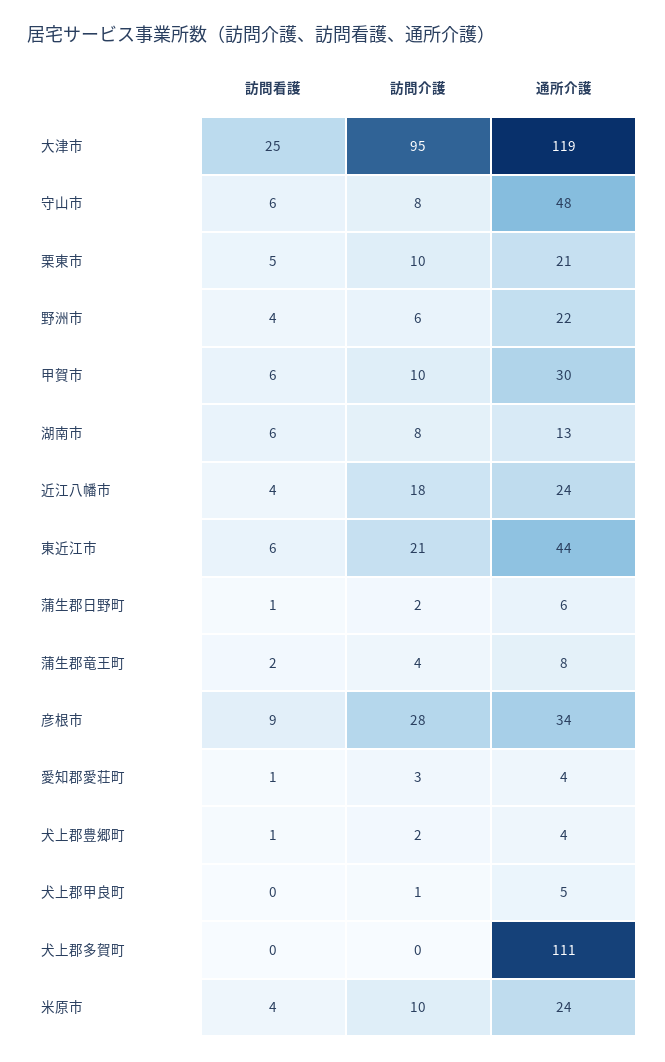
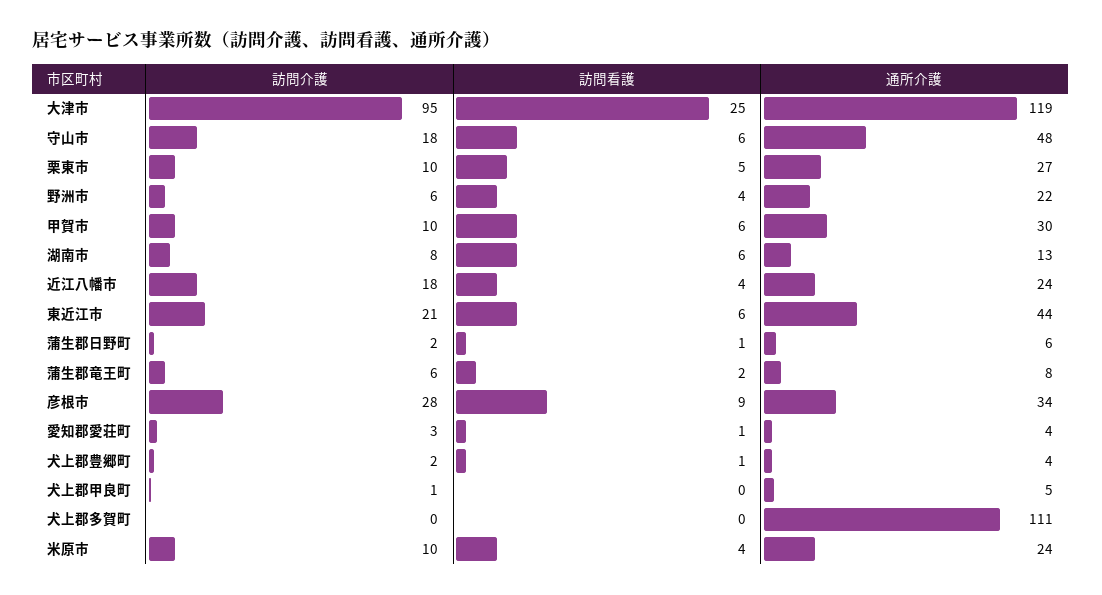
  {
    "訪問看護": {
      "大津市": 25,
      "守山市": 6,
      "栗東市": 5,
      "野洲市": 4,
      "甲賀市": 6,
      "湖南市": 6,
      "近江八幡市": 4,
      "東近江市": 6,
      "蒲生郡日野町": 1,
      "蒲生郡竜王町": 2,
      "彦根市": 9,
      "愛知郡愛荘町": 1,
      "犬上郡豊郷町": 1,
      "犬上郡甲良町": 0,
      "犬上郡多賀町": 0,
      "米原市": 4
    },
    "訪問介護": {
      "大津市": 95,
-     "守山市": 8,
+     "守山市": 18,
      "栗東市": 10,
      "野洲市": 6,
      "甲賀市": 10,
      "湖南市": 8,
      "近江八幡市": 18,
      "東近江市": 21,
      "蒲生郡日野町": 2,
-     "蒲生郡竜王町": 4,
+     "蒲生郡竜王町": 6,
      "彦根市": 28,
      "愛知郡愛荘町": 3,
      "犬上郡豊郷町": 2,
      "犬上郡甲良町": 1,
      "犬上郡多賀町": 0,
      "米原市": 10
    },
    "通所介護": {
      "大津市": 119,
      "守山市": 48,
-     "栗東市": 21,
+     "栗東市": 27,
      "野洲市": 22,
      "甲賀市": 30,
      "湖南市": 13,
      "近江八幡市": 24,
      "東近江市": 44,
      "蒲生郡日野町": 6,
      "蒲生郡竜王町": 8,
      "彦根市": 34,
      "愛知郡愛荘町": 4,
      "犬上郡豊郷町": 4,
      "犬上郡甲良町": 5,
      "犬上郡多賀町": 111,
      "米原市": 24
    }
  }

